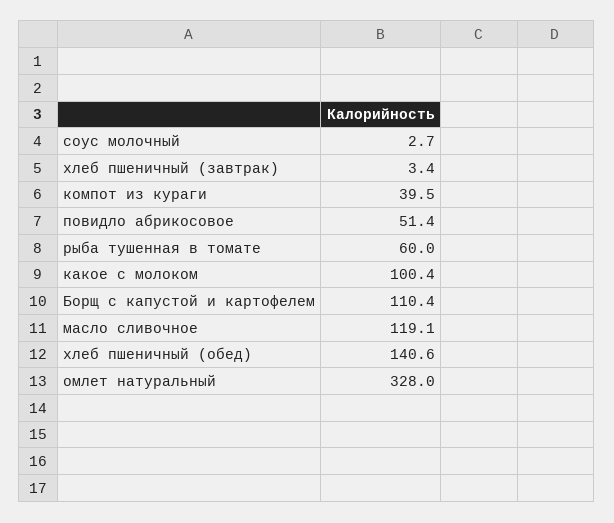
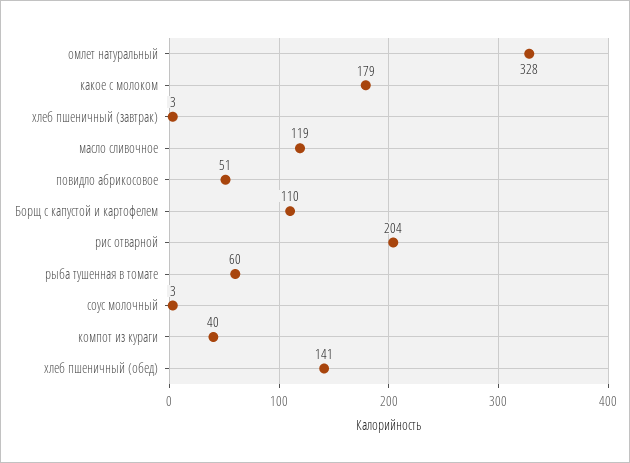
  {
    "соус молочный": 2.7,
    "хлеб пшеничный (завтрак)": 3.4,
    "компот из кураги": 39.5,
    "повидло абрикосовое": 51.4,
    "рыба тушенная в томате": 60,
-   "какое с молоком": 100.4,
+   "какое с молоком": 179,
    "Борщ с капустой и картофелем": 110.4,
    "масло сливочное": 119.1,
    "хлеб пшеничный (обед)": 140.6,
-   "омлет натуральный": 328
+   "омлет натуральный": 328,
+   "рис отварной": 204
  }

